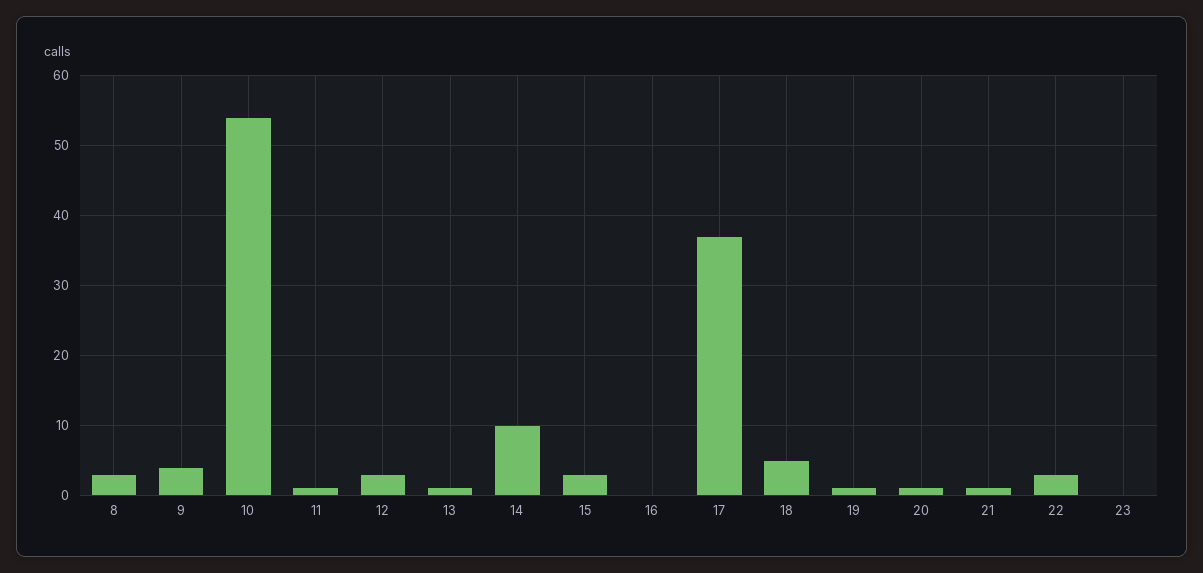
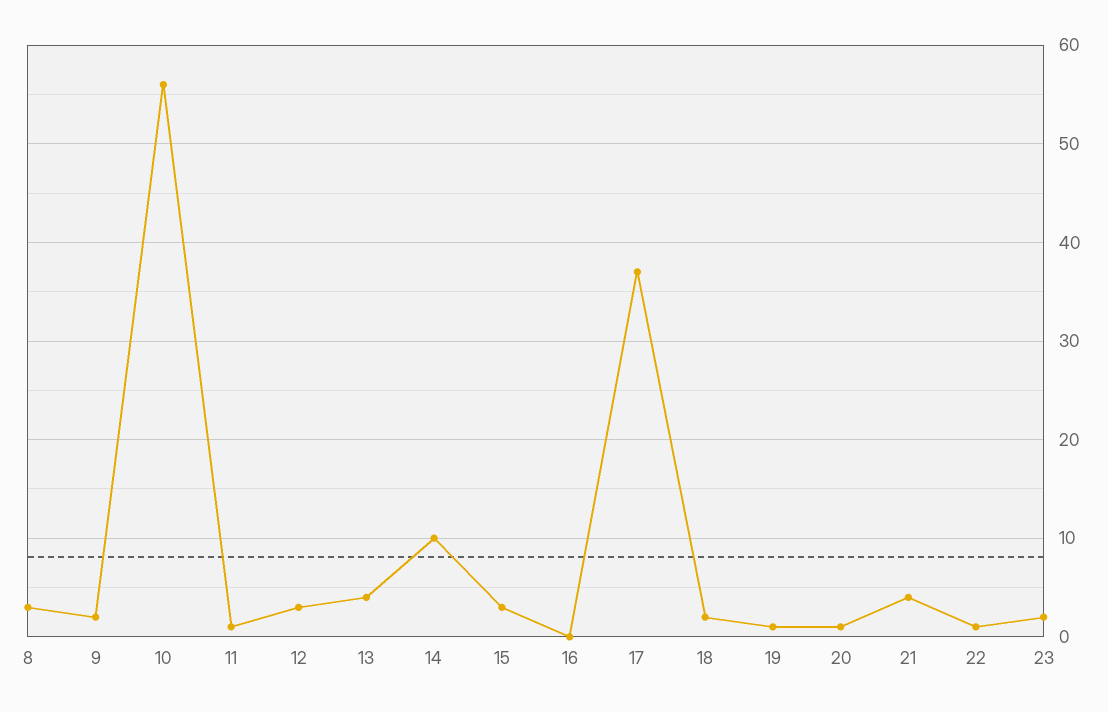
  {
    "8": 3,
-   "9": 4,
+   "9": 2,
-   "10": 54,
+   "10": 56,
    "11": 1,
    "12": 3,
-   "13": 1,
+   "13": 4,
    "14": 10,
    "15": 3,
    "16": 0,
    "17": 37,
-   "18": 5,
+   "18": 2,
    "19": 1,
    "20": 1,
-   "21": 1,
+   "21": 4,
-   "22": 3,
+   "22": 1,
-   "23": 0
+   "23": 2
  }

